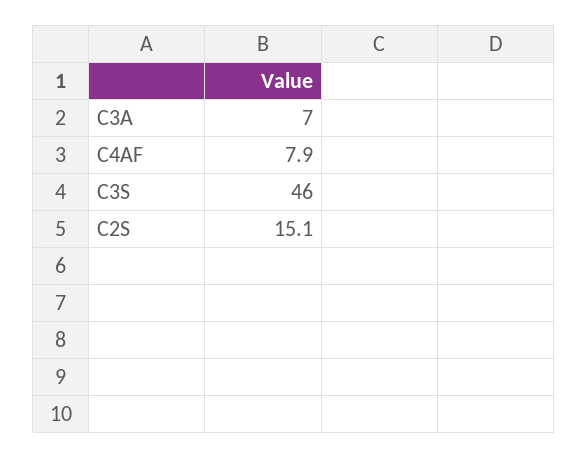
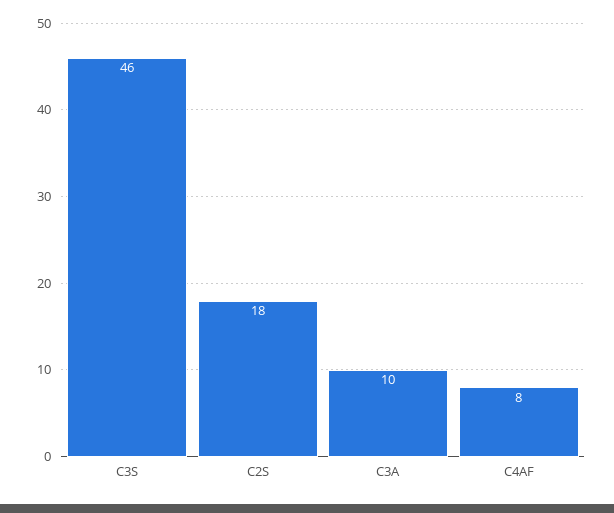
  {
-   "C3A": 7,
+   "C3A": 10,
    "C4AF": 7.9,
    "C3S": 46,
-   "C2S": 15.1
+   "C2S": 18
  }

